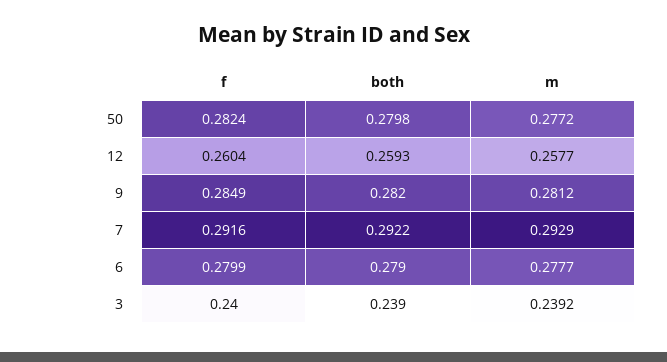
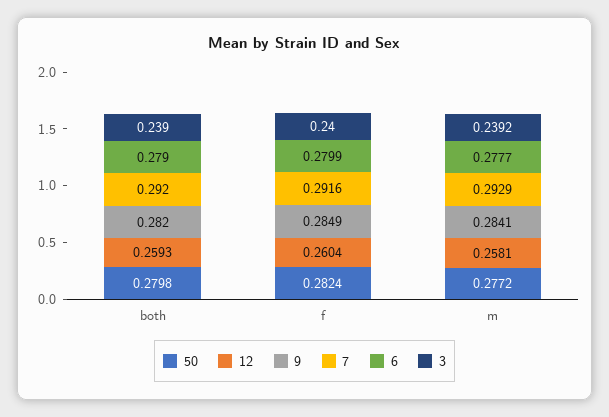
  {
    "50": {
      "f": 0.2824,
      "both": 0.2798,
      "m": 0.2772
    },
    "12": {
      "f": 0.2604,
      "both": 0.2593,
-     "m": 0.2577
+     "m": 0.2581
    },
    "9": {
      "f": 0.2849,
      "both": 0.282,
-     "m": 0.2812
+     "m": 0.2841
    },
    "7": {
      "f": 0.2916,
-     "both": 0.2922,
+     "both": 0.292,
      "m": 0.2929
    },
    "6": {
      "f": 0.2799,
      "both": 0.279,
      "m": 0.2777
    },
    "3": {
      "f": 0.24,
      "both": 0.239,
      "m": 0.2392
    }
  }

